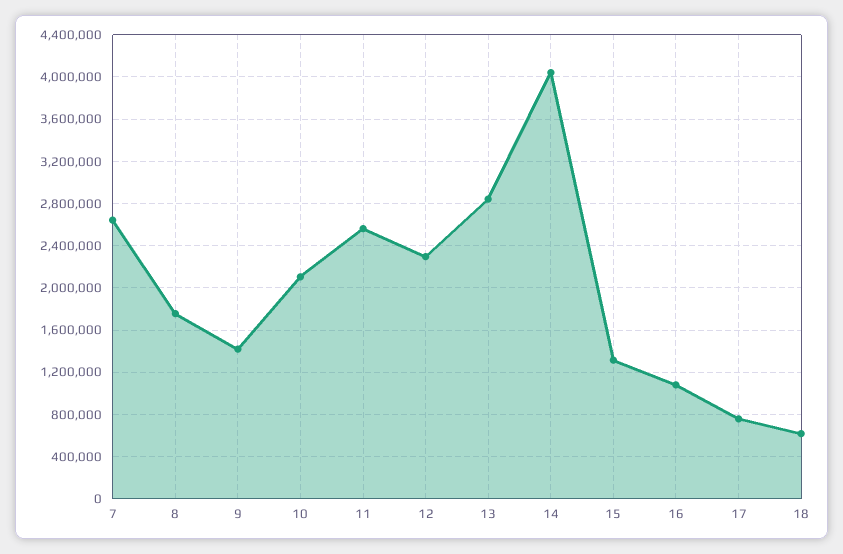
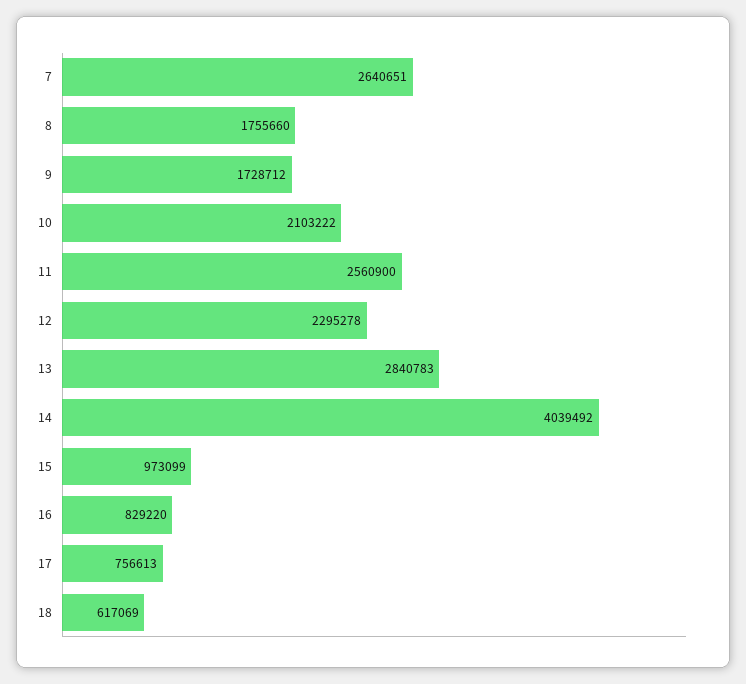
  {
    "7": 2640651,
    "8": 1755660,
-   "9": 1400000,
+   "9": 1728712,
    "10": 2103222,
    "11": 2560900,
    "12": 2295278,
    "13": 2840783,
    "14": 4039492,
-   "15": 1300000,
+   "15": 973099,
-   "16": 1100000,
+   "16": 829220,
    "17": 756613,
    "18": 617069
  }

